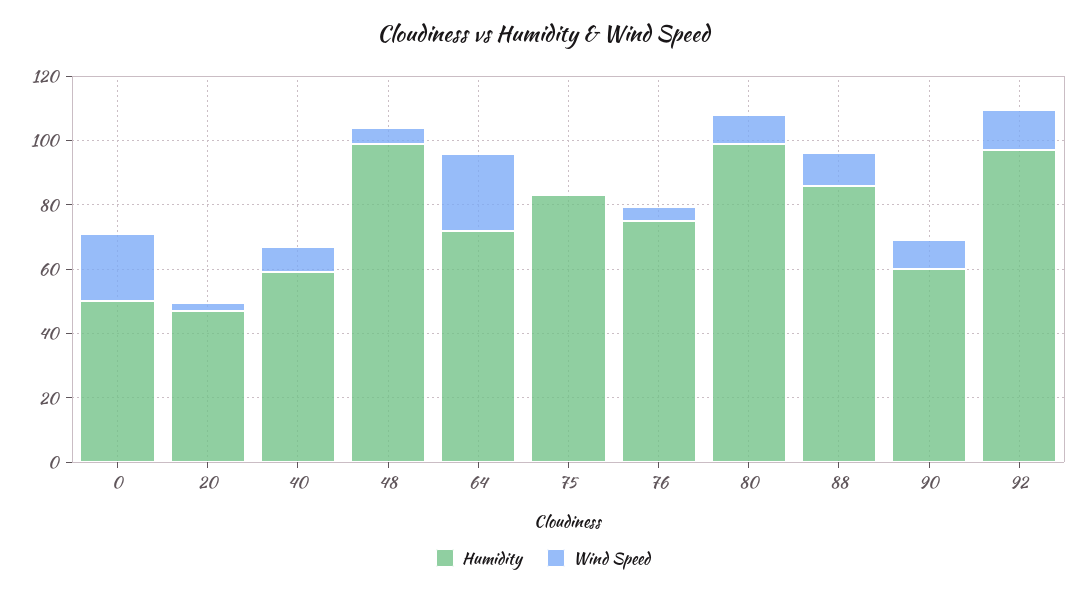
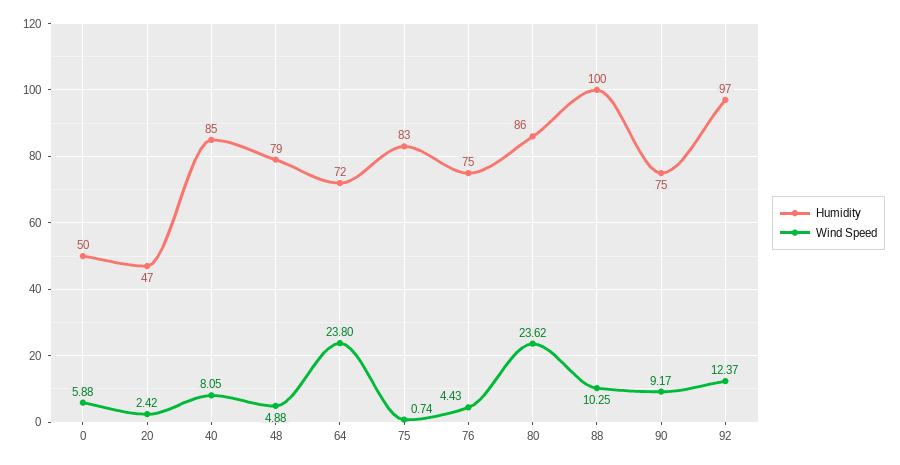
  {
    "Humidity": {
      "0": 50,
      "20": 47,
-     "40": 60,
+     "40": 85,
-     "48": 100,
+     "48": 79,
      "64": 72,
      "75": 83,
      "76": 75,
-     "80": 100,
+     "80": 86,
-     "88": 85,
+     "88": 100,
-     "90": 60,
+     "90": 75,
      "92": 97
    },
    "Wind Speed": {
-     "0": 20,
+     "0": 5.88,
      "20": 2.42,
      "40": 8.05,
      "48": 4.88,
      "64": 23.8,
      "75": 0.74,
      "76": 4.43,
-     "80": 10,
+     "80": 23.62,
      "88": 10.25,
      "90": 9.17,
      "92": 12.37
    }
  }

